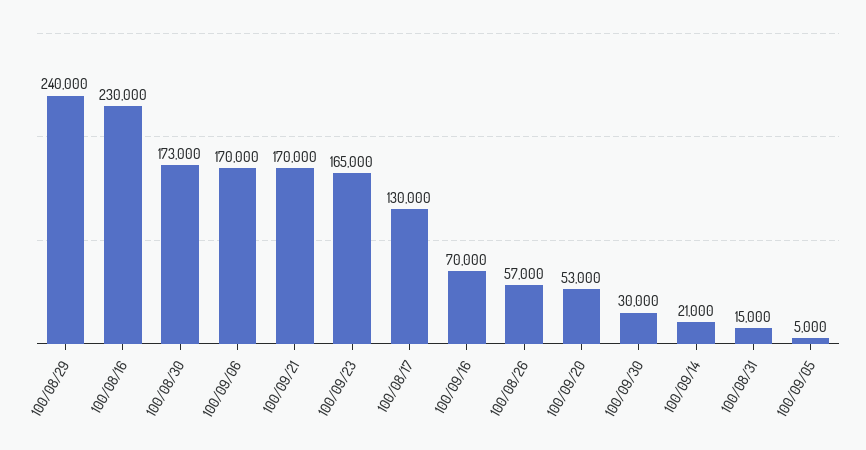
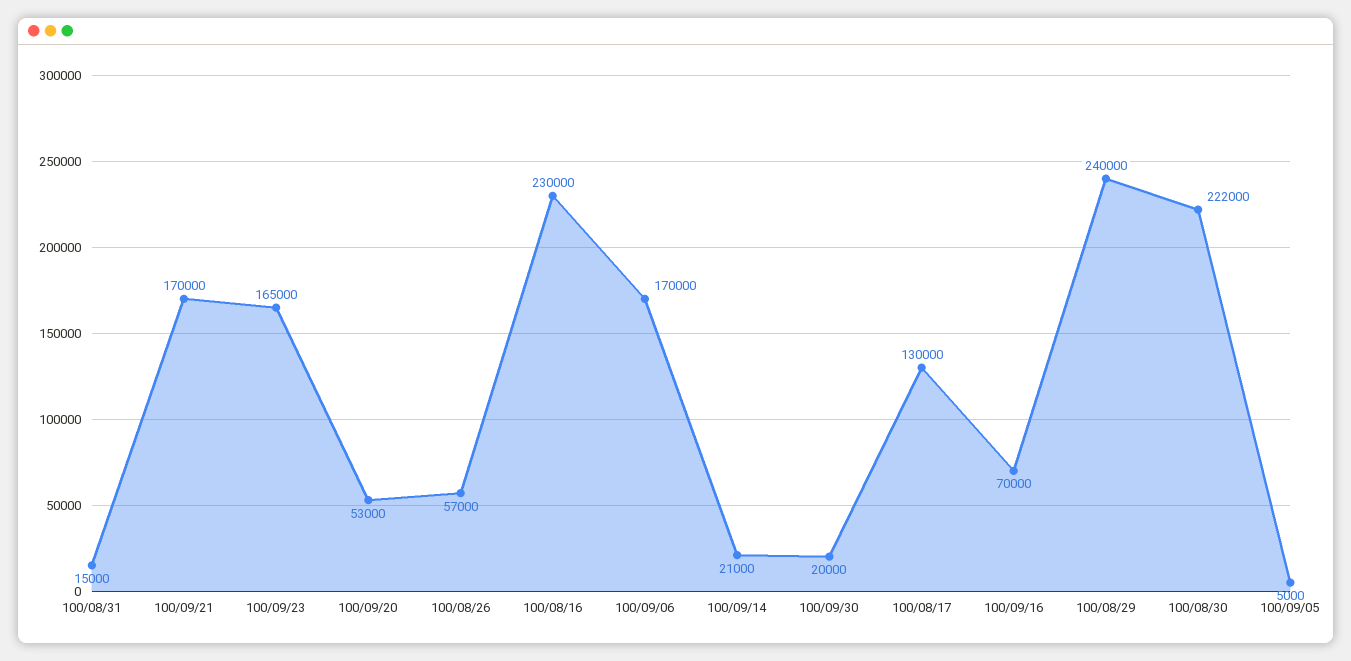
  {
    "100/08/29": 240000,
    "100/08/16": 230000,
-   "100/08/30": 173000,
+   "100/08/30": 222000,
    "100/09/06": 170000,
    "100/09/21": 170000,
    "100/09/23": 165000,
    "100/08/17": 130000,
    "100/09/16": 70000,
    "100/08/26": 57000,
    "100/09/20": 53000,
-   "100/09/30": 30000,
+   "100/09/30": 20000,
    "100/09/14": 21000,
    "100/08/31": 15000,
    "100/09/05": 5000
  }

